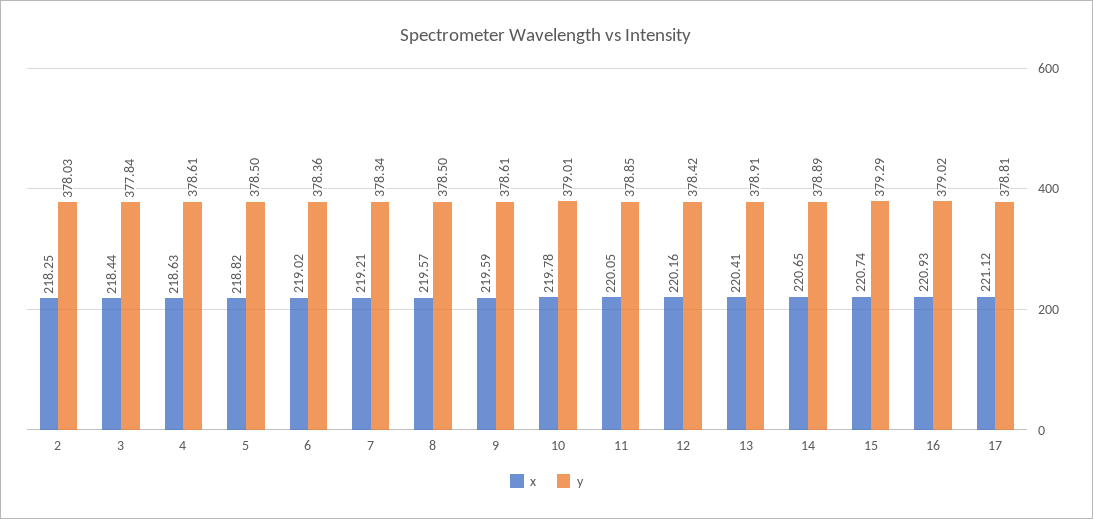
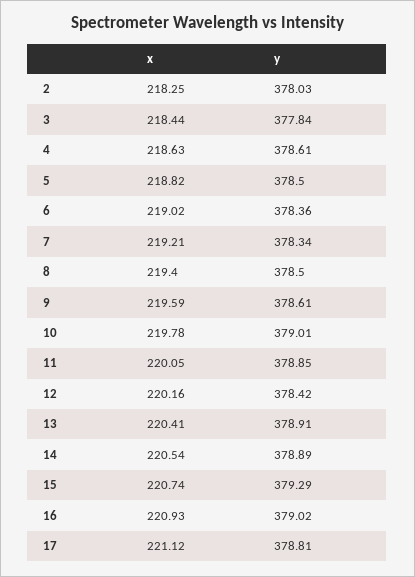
  {
    "x": {
      "2": 218.25,
      "3": 218.44,
      "4": 218.63,
      "5": 218.82,
      "6": 219.02,
      "7": 219.21,
-     "8": 219.57,
+     "8": 219.4,
      "9": 219.59,
      "10": 219.78,
      "11": 220.05,
      "12": 220.16,
      "13": 220.41,
-     "14": 220.65,
+     "14": 220.54,
      "15": 220.74,
      "16": 220.93,
      "17": 221.12
    },
    "y": {
      "2": 378.03,
      "3": 377.84,
      "4": 378.61,
      "5": 378.5,
      "6": 378.36,
      "7": 378.34,
      "8": 378.5,
      "9": 378.61,
      "10": 379.01,
      "11": 378.85,
      "12": 378.42,
      "13": 378.91,
      "14": 378.89,
      "15": 379.29,
      "16": 379.02,
      "17": 378.81
    }
  }

